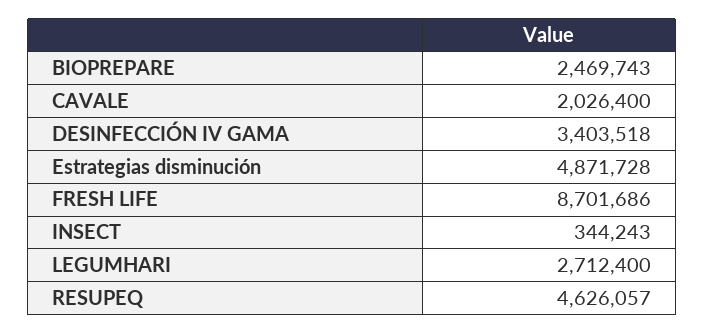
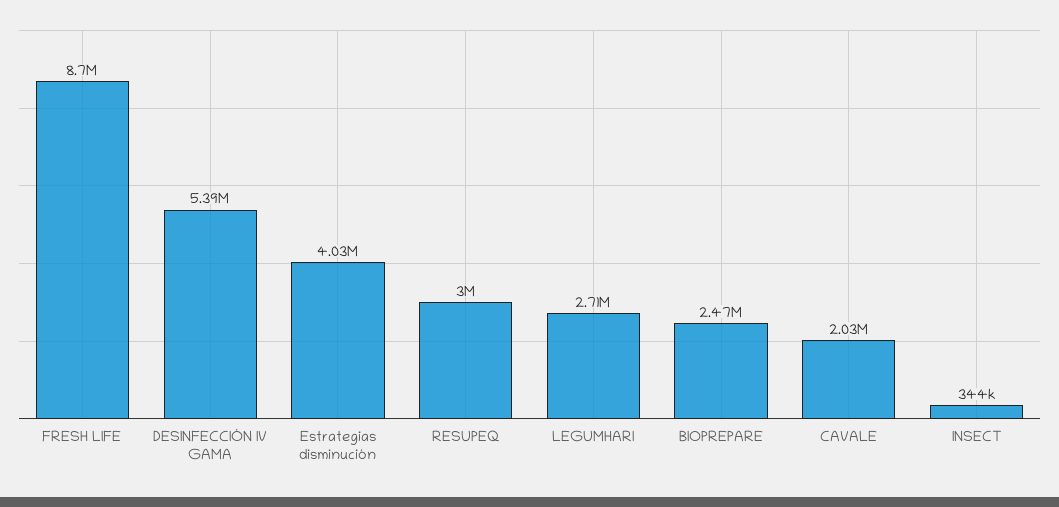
  {
    "BIOPREPARE": 2469743,
    "CAVALE": 2026400,
-   "DESINFECCIÓN IV GAMA": 3403518,
+   "DESINFECCIÓN IV GAMA": 5390000,
-   "Estrategias disminución": 4871728,
+   "Estrategias disminución": 4030000,
    "FRESH LIFE": 8701686,
    "INSECT": 344243,
    "LEGUMHARI": 2712400,
-   "RESUPEQ": 4626057
+   "RESUPEQ": 3000000
  }

